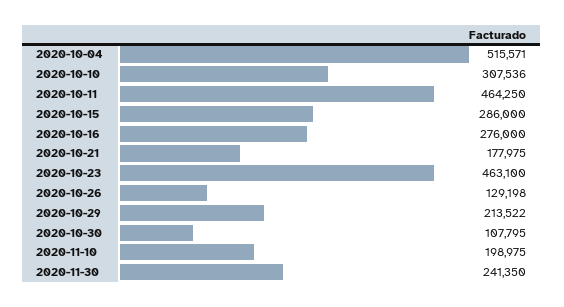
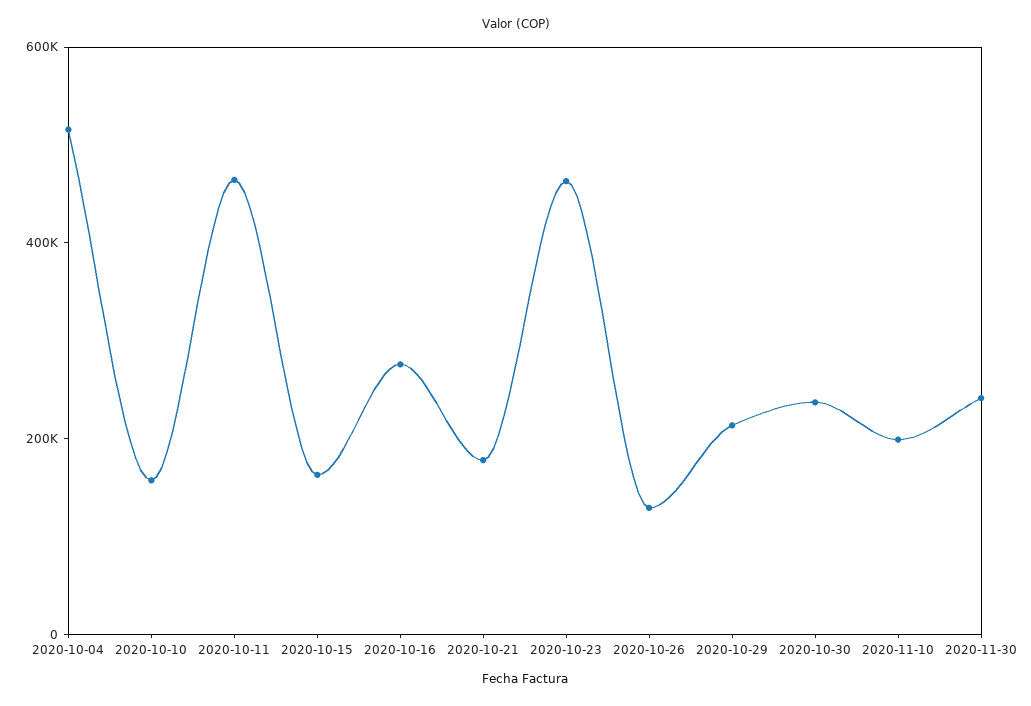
  {
    "2020-10-04": 515571,
-   "2020-10-10": 307536,
+   "2020-10-10": 150000,
    "2020-10-11": 464250,
-   "2020-10-15": 286000,
+   "2020-10-15": 150000,
    "2020-10-16": 276000,
    "2020-10-21": 177975,
    "2020-10-23": 463100,
    "2020-10-26": 129198,
    "2020-10-29": 213522,
-   "2020-10-30": 107795,
+   "2020-10-30": 250000,
    "2020-11-10": 198975,
    "2020-11-30": 241350
  }

